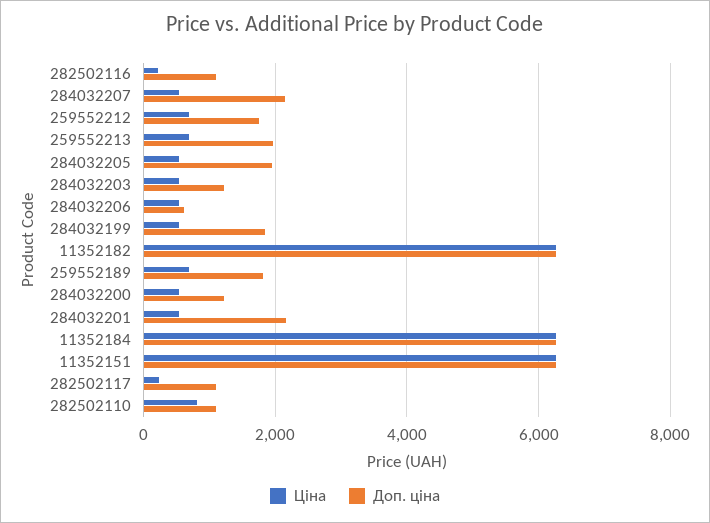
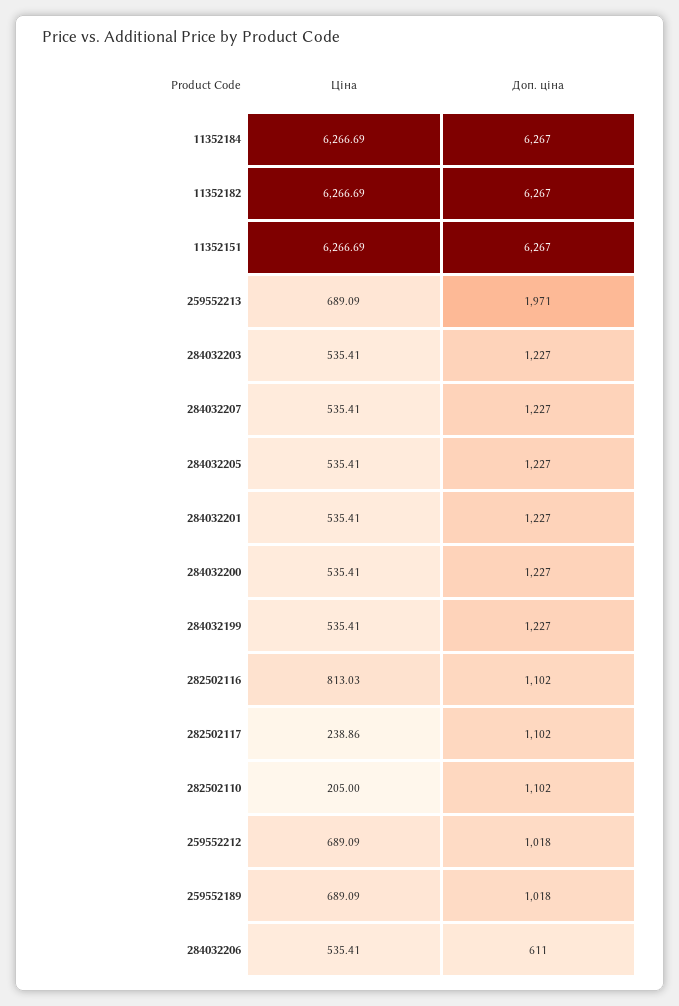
  {
    "Ціна": {
-     "282502116": 200,
+     "282502116": 813.03,
      "284032207": 535.41,
      "259552212": 689.09,
      "259552213": 689.09,
      "284032205": 535.41,
      "284032203": 535.41,
      "284032206": 535.41,
      "284032199": 535.41,
      "11352182": 6266.69,
      "259552189": 689.09,
      "284032200": 535.41,
      "284032201": 535.41,
      "11352184": 6266.69,
      "11352151": 6266.69,
      "282502117": 238.86,
-     "282502110": 800
+     "282502110": 205
    },
    "Доп. ціна": {
      "282502116": 1102,
-     "284032207": 2200,
+     "284032207": 1227,
-     "259552212": 1800,
+     "259552212": 1018,
      "259552213": 1971,
-     "284032205": 2000,
+     "284032205": 1227,
      "284032203": 1227,
      "284032206": 611,
-     "284032199": 1800,
+     "284032199": 1227,
      "11352182": 6267,
-     "259552189": 1800,
+     "259552189": 1018,
      "284032200": 1227,
-     "284032201": 2200,
+     "284032201": 1227,
      "11352184": 6267,
      "11352151": 6267,
      "282502117": 1102,
      "282502110": 1102
    }
  }

